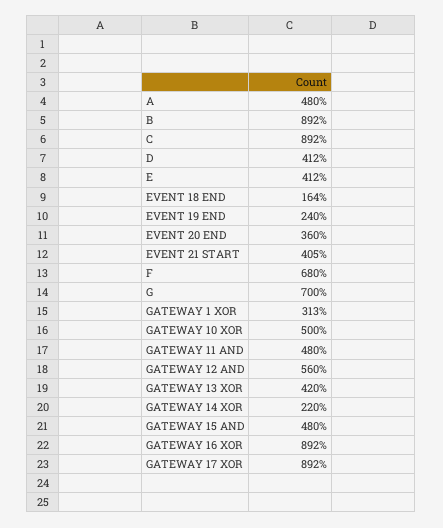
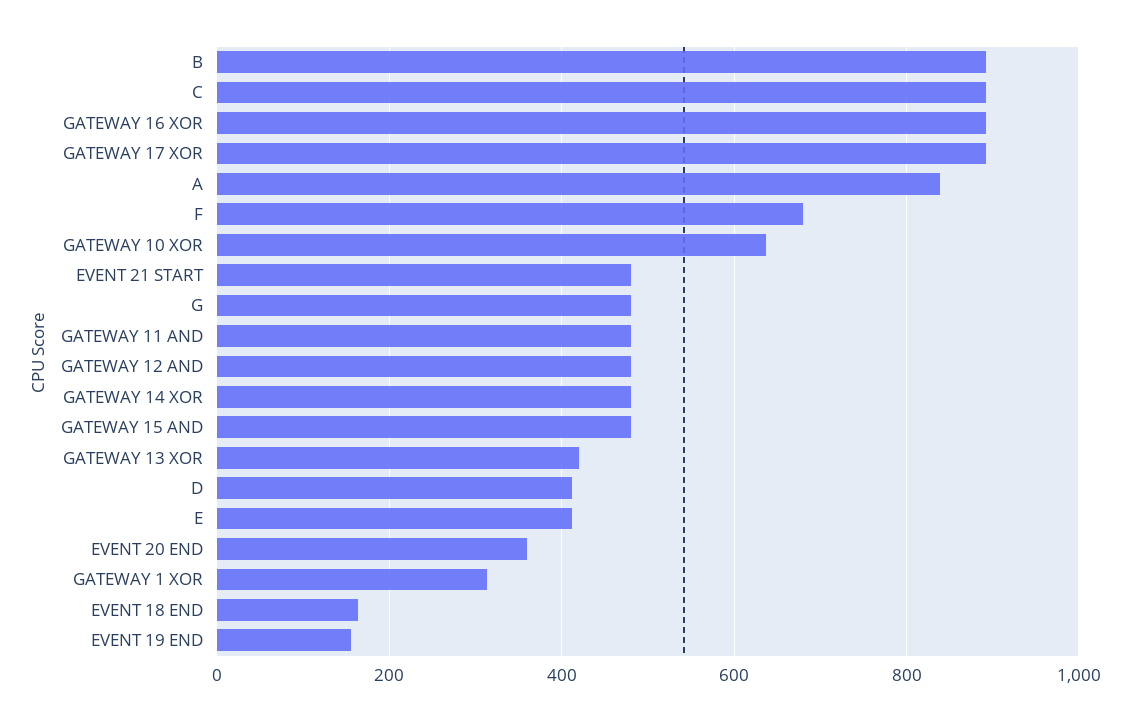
  {
-   "A": 480,
+   "A": 840,
    "B": 892,
    "C": 892,
    "D": 412,
    "E": 412,
    "EVENT 18 END": 164,
-   "EVENT 19 END": 240,
+   "EVENT 19 END": 160,
    "EVENT 20 END": 360,
-   "EVENT 21 START": 405,
+   "EVENT 21 START": 480,
    "F": 680,
-   "G": 700,
+   "G": 480,
    "GATEWAY 1 XOR": 313,
-   "GATEWAY 10 XOR": 500,
+   "GATEWAY 10 XOR": 640,
    "GATEWAY 11 AND": 480,
-   "GATEWAY 12 AND": 560,
+   "GATEWAY 12 AND": 480,
    "GATEWAY 13 XOR": 420,
-   "GATEWAY 14 XOR": 220,
+   "GATEWAY 14 XOR": 480,
    "GATEWAY 15 AND": 480,
    "GATEWAY 16 XOR": 892,
    "GATEWAY 17 XOR": 892
  }

